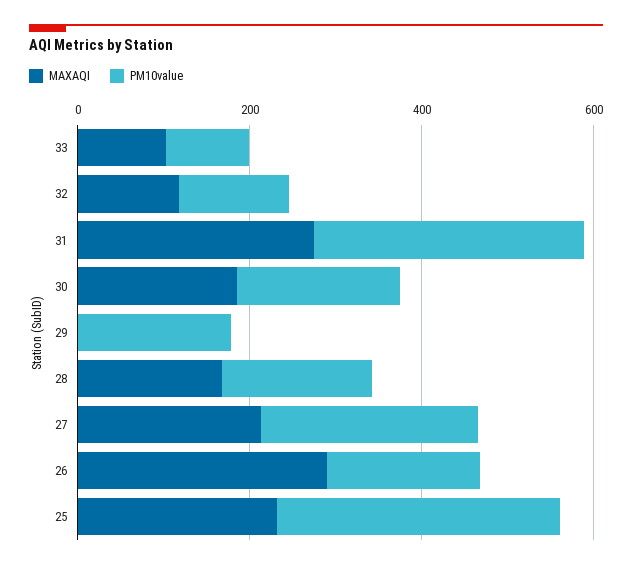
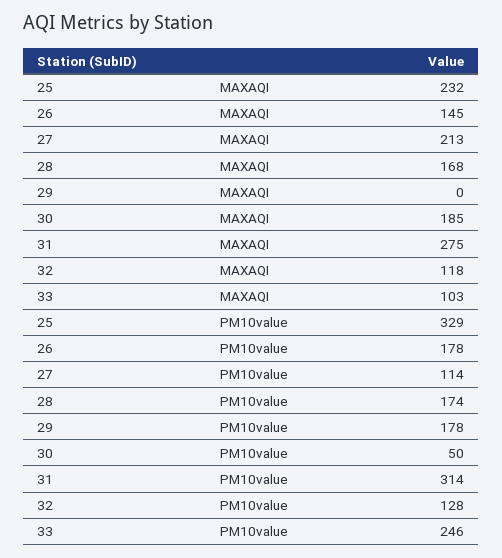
  {
    "MAXAQI": {
      "33": 103,
      "32": 118,
      "31": 275,
      "30": 185,
      "29": 0,
      "28": 168,
      "27": 213,
-     "26": 300,
+     "26": 145,
      "25": 232
    },
    "PM10value": {
-     "33": 100,
+     "33": 246,
      "32": 128,
      "31": 314,
-     "30": 200,
+     "30": 50,
      "29": 178,
      "28": 174,
-     "27": 250,
+     "27": 114,
      "26": 178,
      "25": 329
    }
  }

